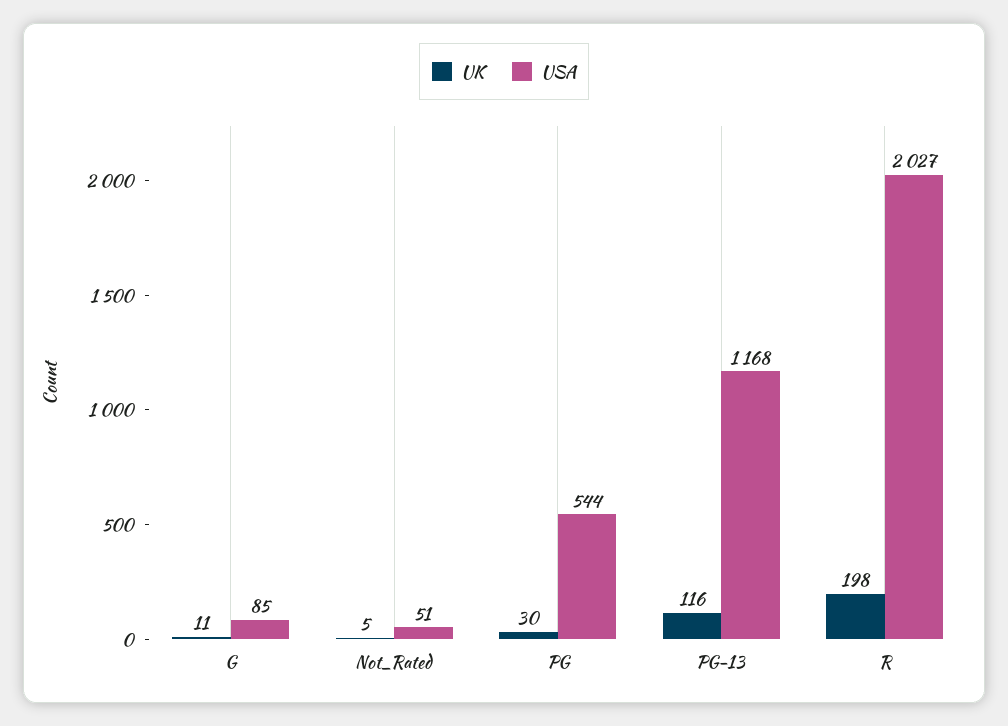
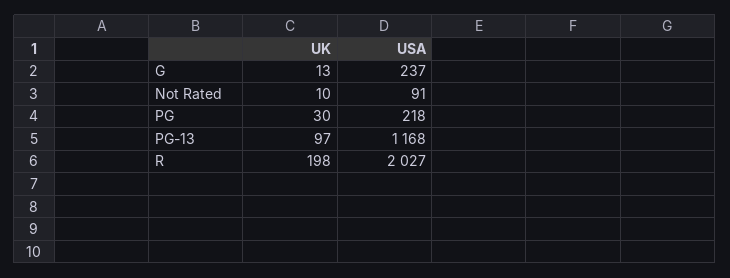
  {
    "UK": {
-     "G": 11,
+     "G": 13,
-     "Not_Rated": 5,
+     "Not_Rated": 10,
      "PG": 30,
-     "PG-13": 116,
+     "PG-13": 97,
      "R": 198
    },
    "USA": {
-     "G": 85,
+     "G": 237,
-     "Not_Rated": 51,
+     "Not_Rated": 91,
-     "PG": 544,
+     "PG": 218,
      "PG-13": 1168,
      "R": 2027
    }
  }

